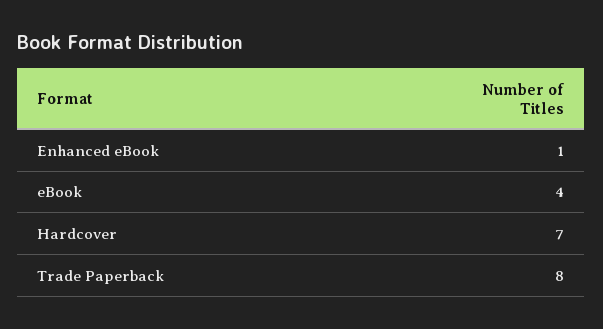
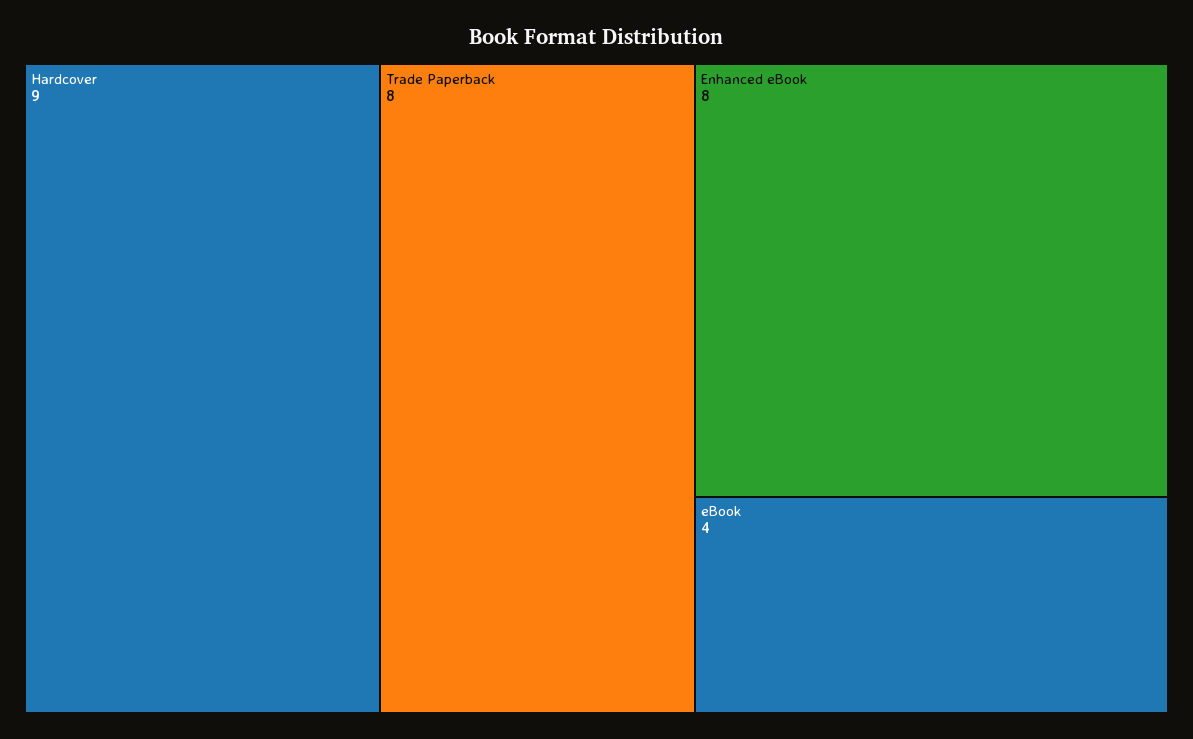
  {
-   "Enhanced eBook": 1,
+   "Enhanced eBook": 8,
    "eBook": 4,
-   "Hardcover": 7,
+   "Hardcover": 9,
    "Trade Paperback": 8
  }

